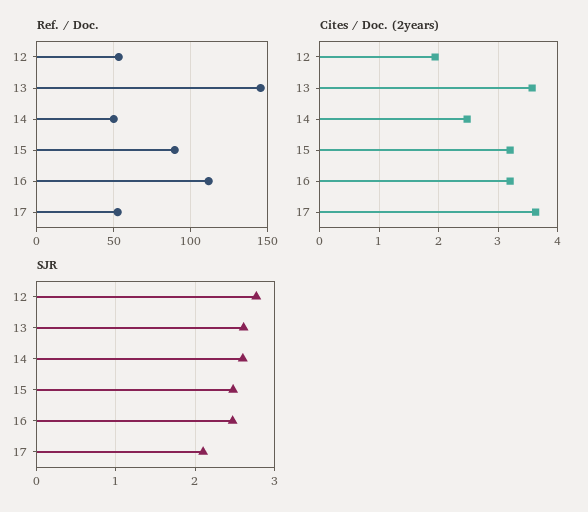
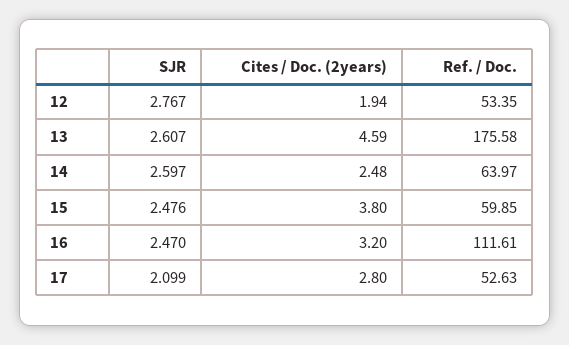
  {
    "Ref. / Doc.": {
      "12": 53.35,
-     "13": 145,
+     "13": 175.58,
-     "14": 50,
+     "14": 63.97,
-     "15": 90,
+     "15": 59.85,
      "16": 111.61,
      "17": 52.63
    },
    "Cites / Doc. (2years)": {
      "12": 1.94,
-     "13": 3.6,
+     "13": 4.59,
      "14": 2.48,
-     "15": 3.2,
+     "15": 3.8,
      "16": 3.2,
-     "17": 3.6
+     "17": 2.8
    },
    "SJR": {
      "12": 2.767,
      "13": 2.607,
      "14": 2.597,
      "15": 2.476,
      "16": 2.47,
      "17": 2.099
    }
  }

